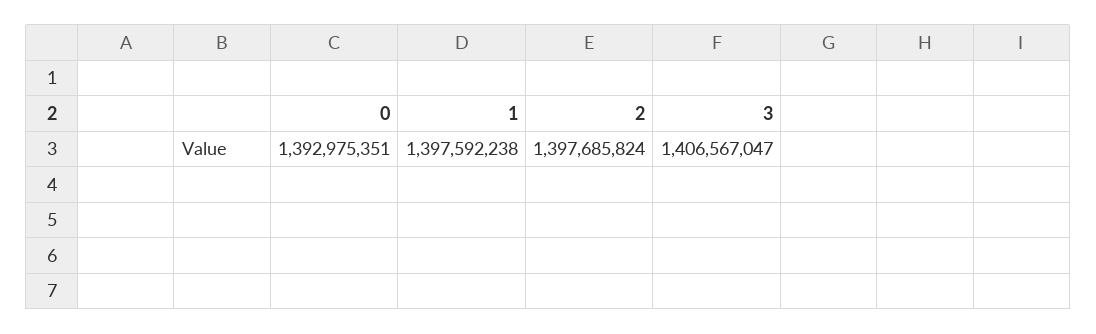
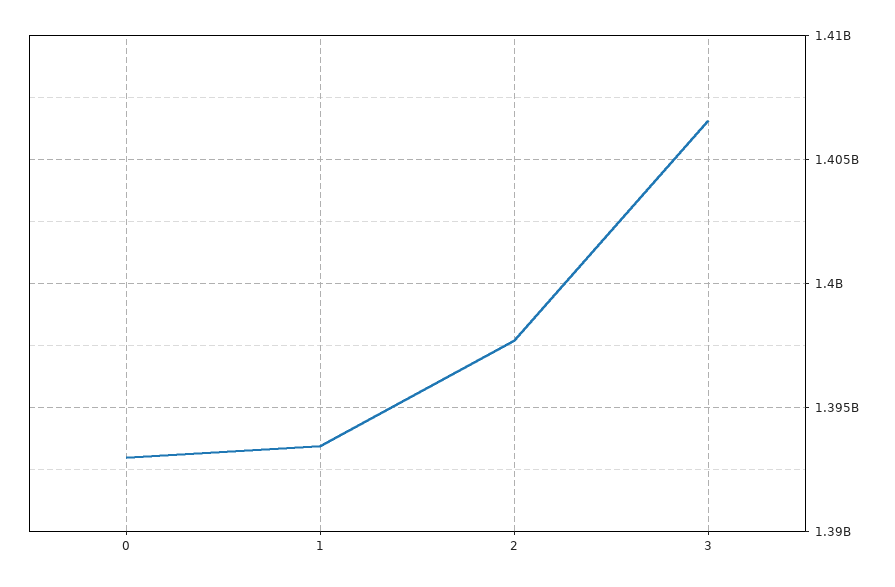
  {
    "0": 1392975351,
-   "1": 1397592238,
+   "1": 1393500000,
    "2": 1397685824,
    "3": 1406567047
  }

